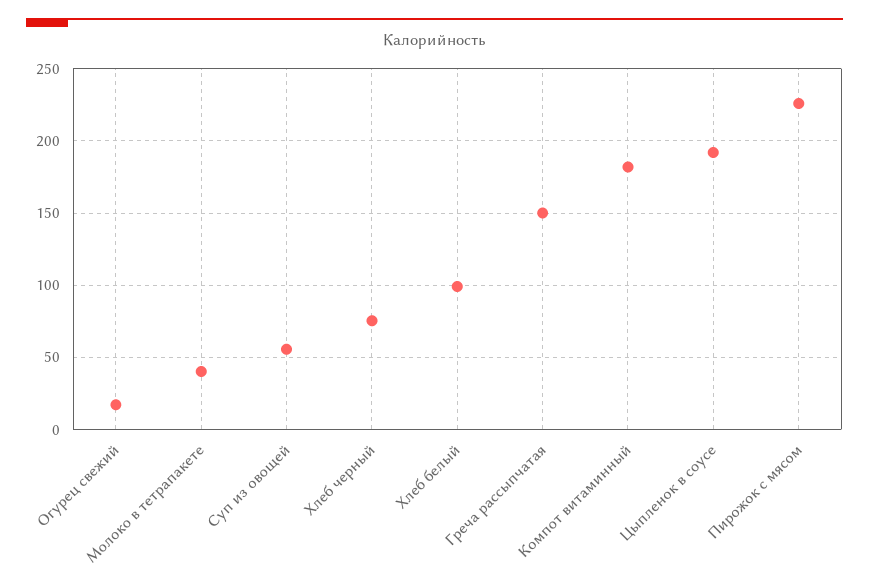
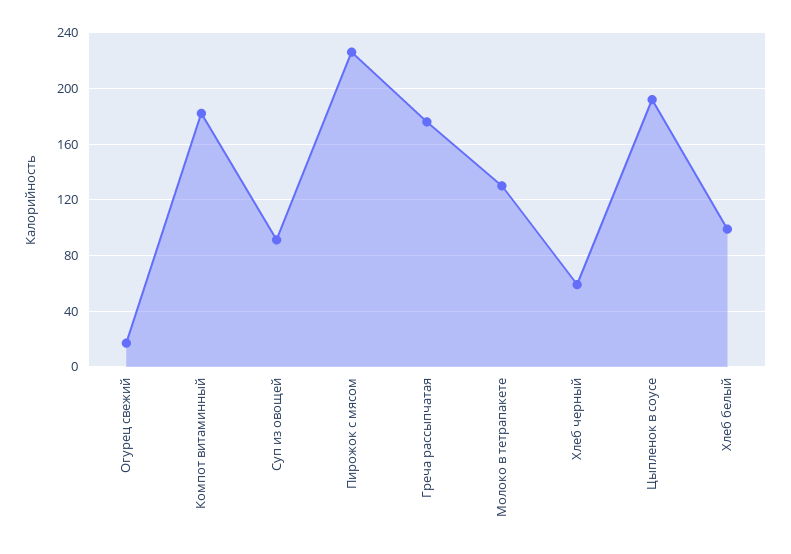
  {
    "Огурец свежий": 15,
-   "Молоко в тетрапакете": 40,
+   "Молоко в тетрапакете": 130,
-   "Суп из овощей": 55,
+   "Суп из овощей": 90,
-   "Хлеб черный": 75,
+   "Хлеб черный": 60,
    "Хлеб белый": 100,
-   "Греча рассыпчатая": 150,
+   "Греча рассыпчатая": 175,
    "Компот витаминный": 180,
    "Цыпленок в соусе": 190,
    "Пирожок с мясом": 225
  }

